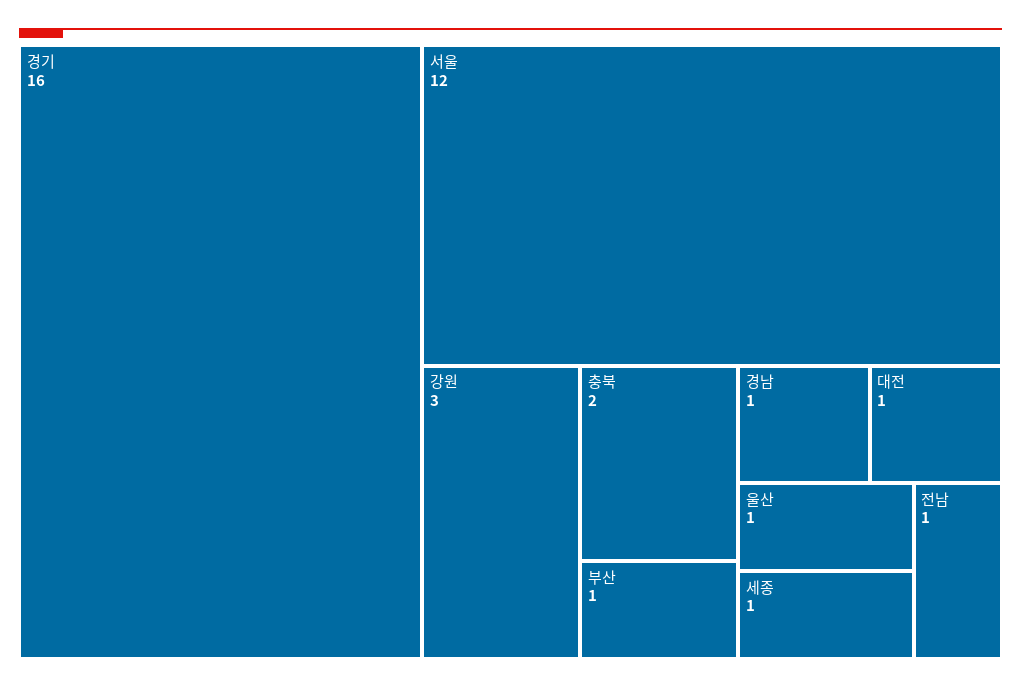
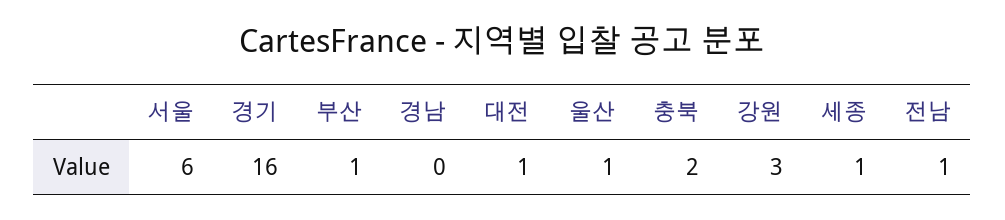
  {
    "경기": 16,
-   "서울": 12,
+   "서울": 6,
    "강원": 3,
    "충북": 2,
    "부산": 1,
-   "경남": 1,
+   "경남": 0,
    "대전": 1,
    "울산": 1,
    "세종": 1,
    "전남": 1
  }

